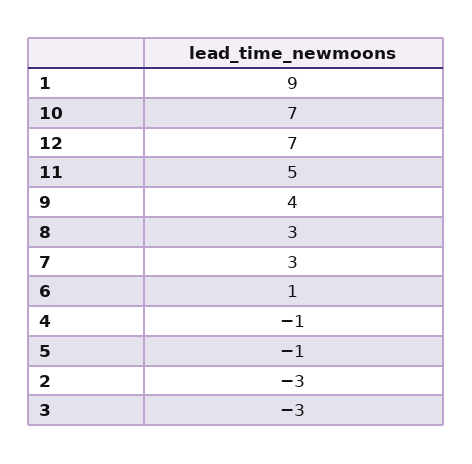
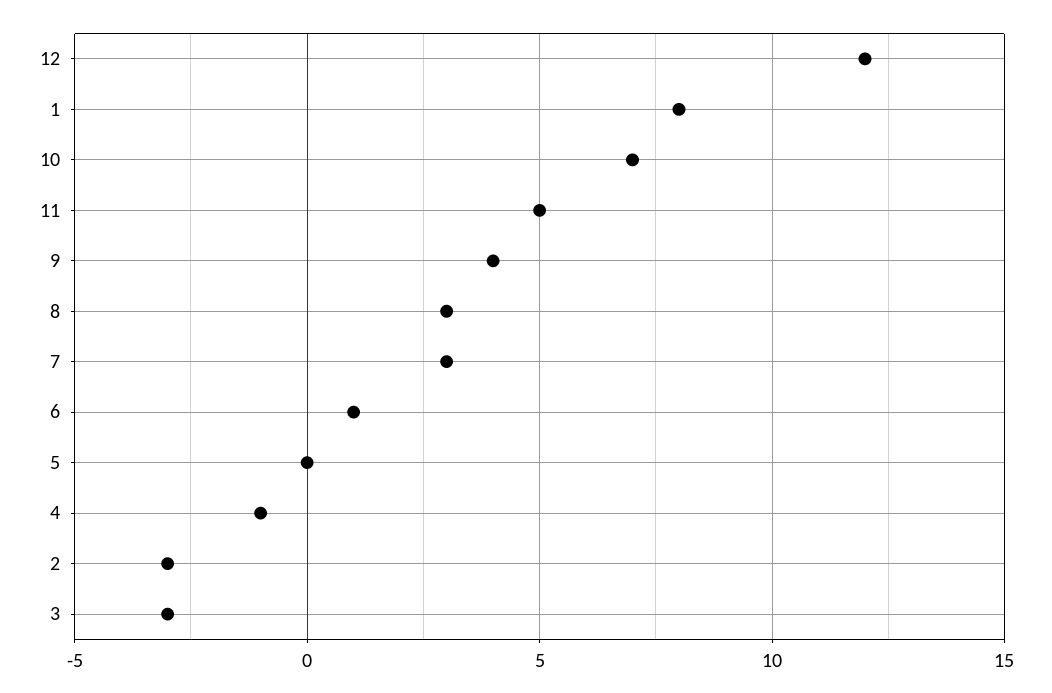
  {
-   "1": 9,
+   "1": 8,
    "10": 7,
-   "12": 7,
+   "12": 12,
    "11": 5,
    "9": 4,
    "8": 3,
    "7": 3,
    "6": 1,
    "4": -1,
-   "5": -1,
+   "5": 0,
    "2": -3,
    "3": -3
  }

